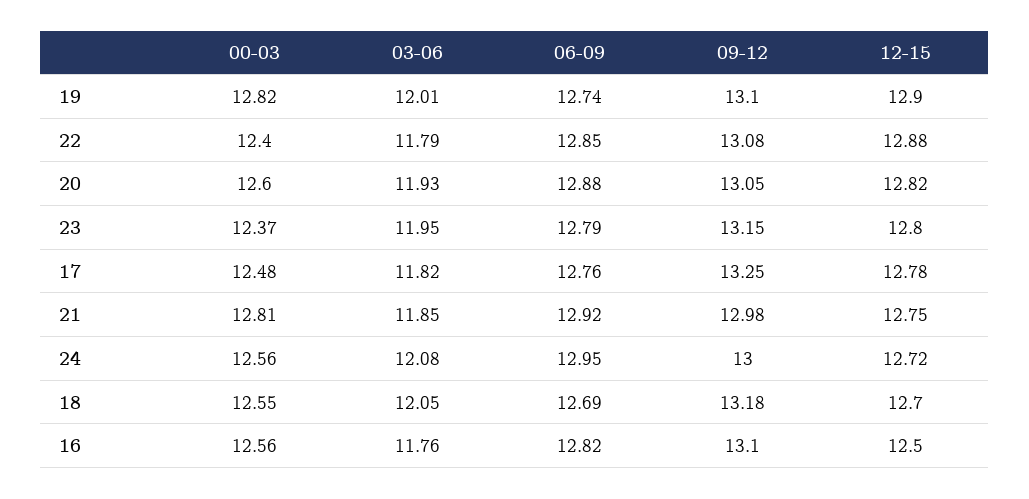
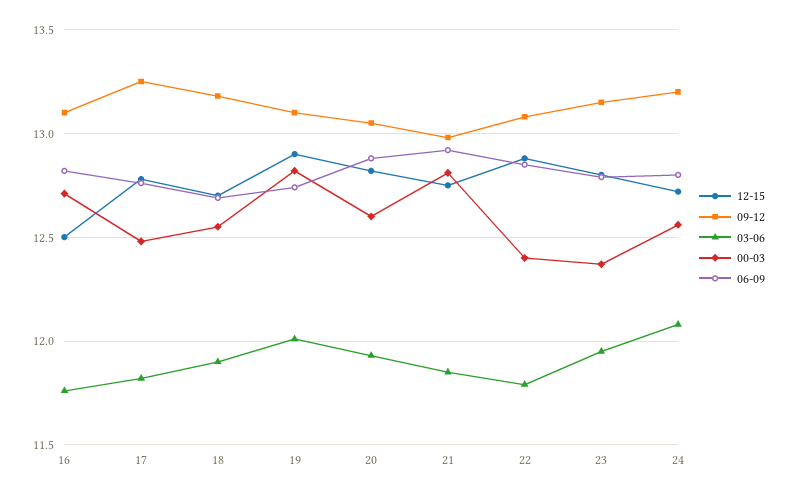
  {
    "00-03": {
      "19": 12.82,
      "22": 12.4,
      "20": 12.6,
      "23": 12.37,
      "17": 12.48,
      "21": 12.81,
      "24": 12.56,
      "18": 12.55,
-     "16": 12.56
+     "16": 12.7
    },
    "03-06": {
      "19": 12.01,
      "22": 11.79,
      "20": 11.93,
      "23": 11.95,
      "17": 11.82,
      "21": 11.85,
      "24": 12.08,
-     "18": 12.05,
+     "18": 11.9,
      "16": 11.76
    },
    "06-09": {
      "19": 12.74,
      "22": 12.85,
      "20": 12.88,
      "23": 12.79,
      "17": 12.76,
      "21": 12.92,
-     "24": 12.95,
+     "24": 12.8,
      "18": 12.69,
      "16": 12.82
    },
    "09-12": {
      "19": 13.1,
      "22": 13.08,
      "20": 13.05,
      "23": 13.15,
      "17": 13.25,
      "21": 12.98,
-     "24": 13,
+     "24": 13.2,
      "18": 13.18,
      "16": 13.1
    },
    "12-15": {
      "19": 12.9,
      "22": 12.88,
      "20": 12.82,
      "23": 12.8,
      "17": 12.78,
      "21": 12.75,
      "24": 12.72,
      "18": 12.7,
      "16": 12.5
    }
  }

